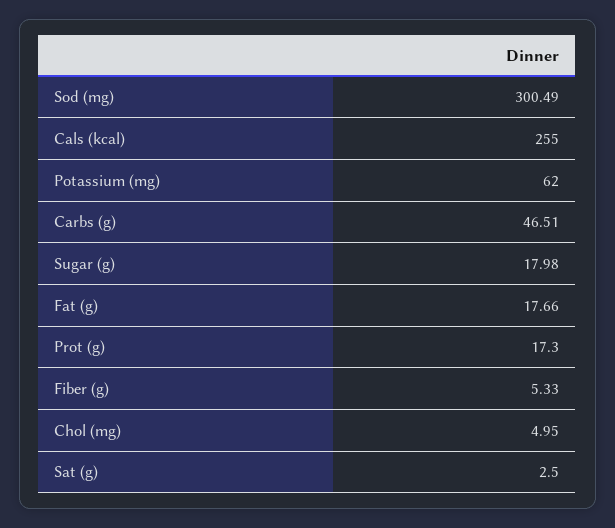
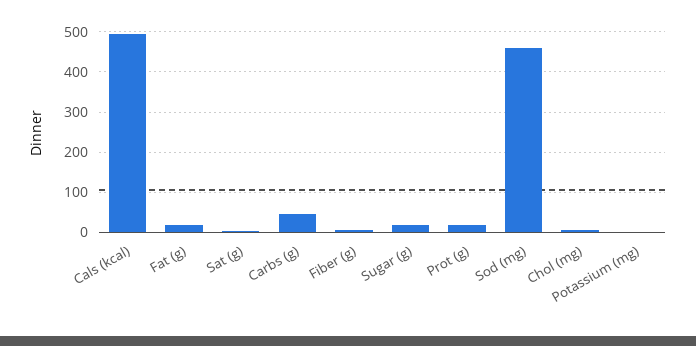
  {
-   "Sod (mg)": 300.49,
+   "Sod (mg)": 460,
-   "Cals (kcal)": 255,
+   "Cals (kcal)": 500,
-   "Potassium (mg)": 62,
+   "Potassium (mg)": 0,
    "Carbs (g)": 46.51,
    "Sugar (g)": 17.98,
    "Fat (g)": 17.66,
    "Prot (g)": 17.3,
    "Fiber (g)": 5.33,
    "Chol (mg)": 4.95,
    "Sat (g)": 2.5
  }

